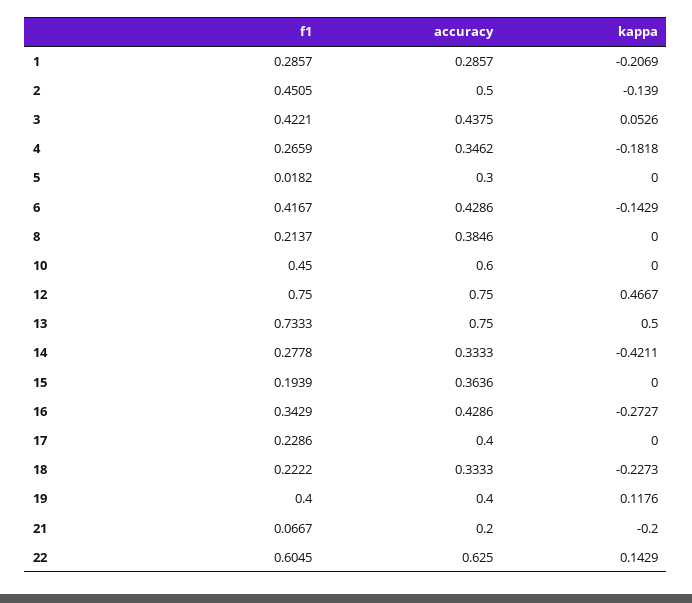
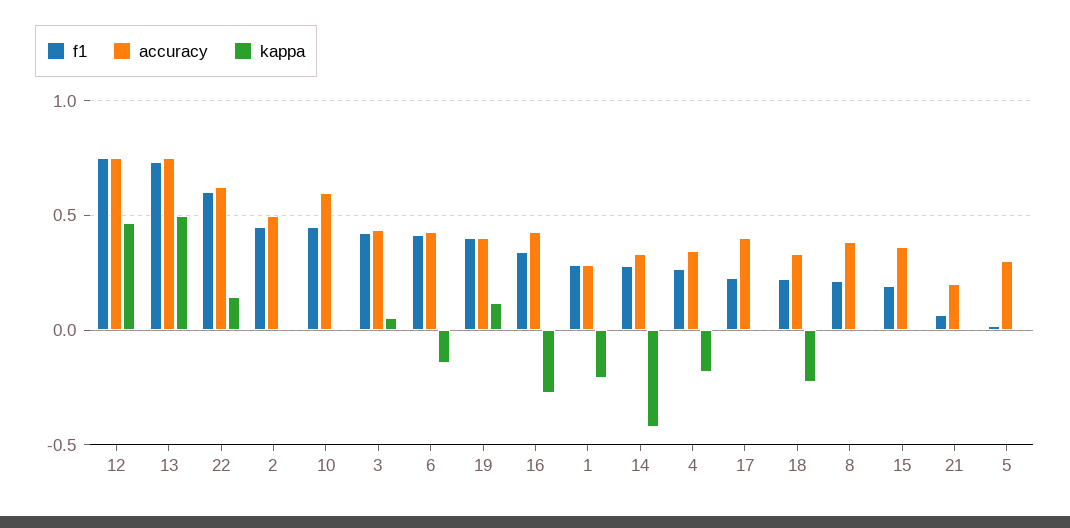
  {
    "f1": {
      "1": 0.2857,
      "2": 0.4505,
      "3": 0.4221,
      "4": 0.2659,
      "5": 0.0182,
      "6": 0.4167,
      "8": 0.2137,
      "10": 0.45,
      "12": 0.75,
      "13": 0.7333,
      "14": 0.2778,
      "15": 0.1939,
      "16": 0.3429,
      "17": 0.2286,
      "18": 0.2222,
      "19": 0.4,
      "21": 0.0667,
      "22": 0.6045
    },
    "accuracy": {
      "1": 0.2857,
      "2": 0.5,
      "3": 0.4375,
      "4": 0.3462,
      "5": 0.3,
      "6": 0.4286,
      "8": 0.3846,
      "10": 0.6,
      "12": 0.75,
      "13": 0.75,
      "14": 0.3333,
      "15": 0.3636,
      "16": 0.4286,
      "17": 0.4,
      "18": 0.3333,
      "19": 0.4,
      "21": 0.2,
      "22": 0.625
    },
    "kappa": {
      "1": -0.2069,
-     "2": -0.139,
+     "2": 0,
      "3": 0.0526,
      "4": -0.1818,
      "5": 0,
      "6": -0.1429,
      "8": 0,
      "10": 0,
      "12": 0.4667,
      "13": 0.5,
      "14": -0.4211,
      "15": 0,
      "16": -0.2727,
      "17": 0,
      "18": -0.2273,
      "19": 0.1176,
-     "21": -0.2,
+     "21": 0,
      "22": 0.1429
    }
  }

